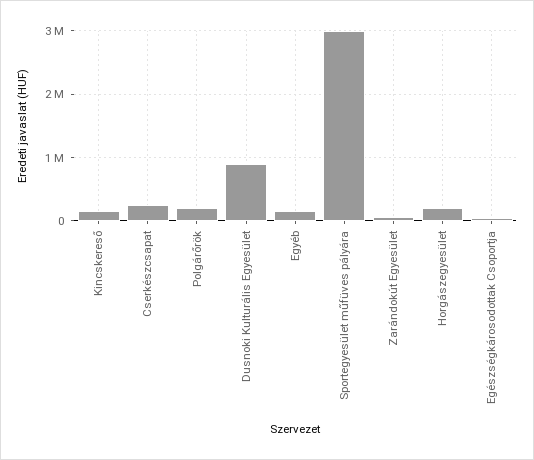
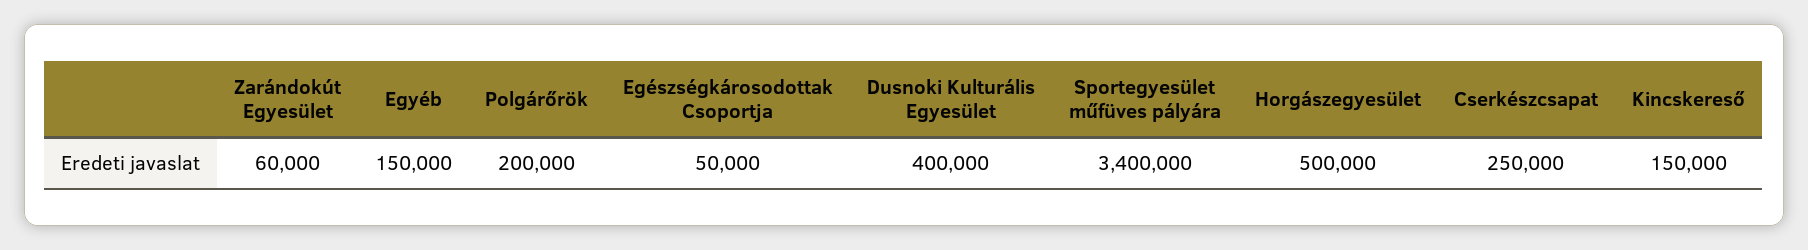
  {
    "Kincskereső": 150000,
    "Cserkészcsapat": 250000,
    "Polgárőrök": 200000,
-   "Dusnoki Kulturális Egyesület": 900000,
+   "Dusnoki Kulturális Egyesület": 400000,
    "Egyéb": 150000,
-   "Sportegyesület műfüves pályára": 3000000,
+   "Sportegyesület műfüves pályára": 3400000,
    "Zarándokút Egyesület": 60000,
-   "Horgászegyesület": 200000,
+   "Horgászegyesület": 500000,
    "Egészségkárosodottak Csoportja": 50000
  }

